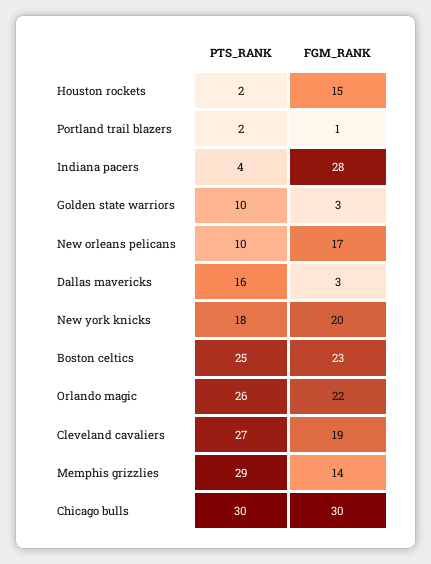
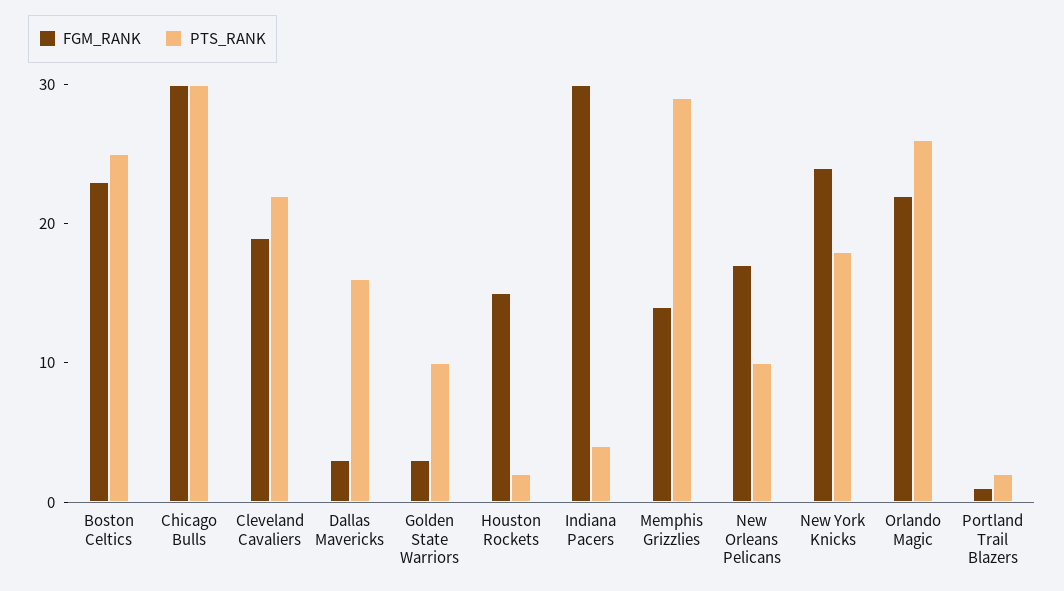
  {
    "PTS_RANK": {
      "Houston rockets": 2,
      "Portland trail blazers": 2,
      "Indiana pacers": 4,
      "Golden state warriors": 10,
      "New orleans pelicans": 10,
      "Dallas mavericks": 16,
      "New york knicks": 18,
      "Boston celtics": 25,
      "Orlando magic": 26,
-     "Cleveland cavaliers": 27,
+     "Cleveland cavaliers": 22,
      "Memphis grizzlies": 29,
      "Chicago bulls": 30
    },
    "FGM_RANK": {
      "Houston rockets": 15,
      "Portland trail blazers": 1,
-     "Indiana pacers": 28,
+     "Indiana pacers": 30,
      "Golden state warriors": 3,
      "New orleans pelicans": 17,
      "Dallas mavericks": 3,
-     "New york knicks": 20,
+     "New york knicks": 24,
      "Boston celtics": 23,
      "Orlando magic": 22,
      "Cleveland cavaliers": 19,
      "Memphis grizzlies": 14,
      "Chicago bulls": 30
    }
  }

